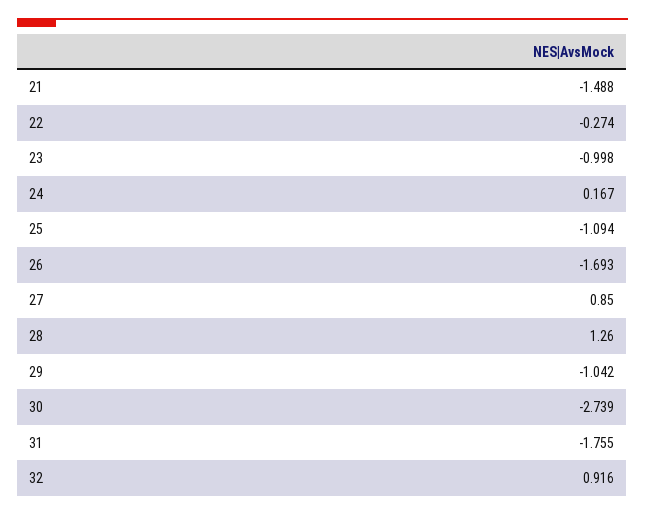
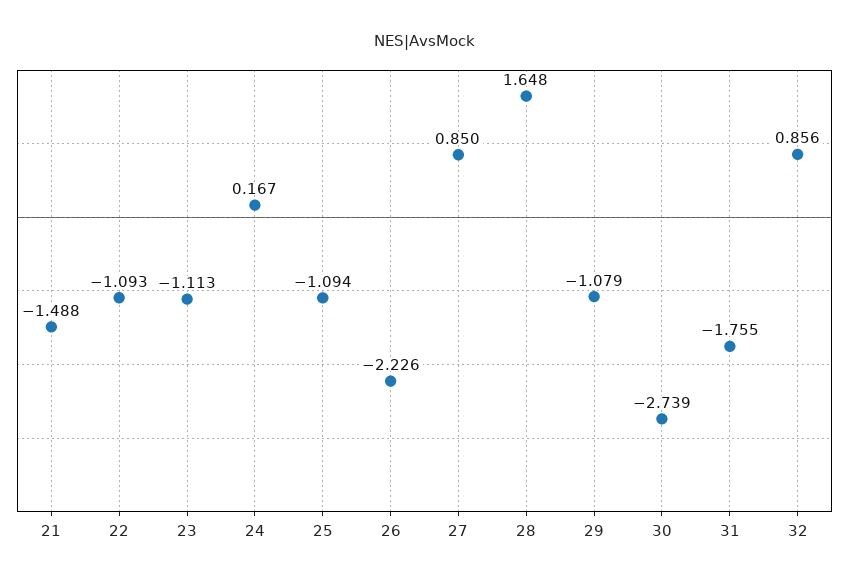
  {
    "21": -1.488,
-   "22": -0.274,
+   "22": -1.093,
-   "23": -0.998,
+   "23": -1.113,
    "24": 0.167,
    "25": -1.094,
-   "26": -1.693,
+   "26": -2.226,
    "27": 0.85,
-   "28": 1.26,
+   "28": 1.648,
-   "29": -1.042,
+   "29": -1.079,
    "30": -2.739,
    "31": -1.755,
-   "32": 0.916
+   "32": 0.856
  }

